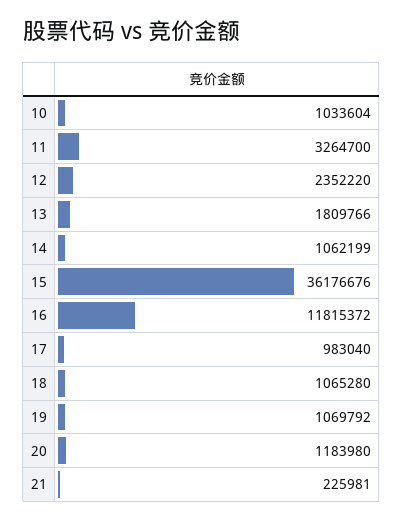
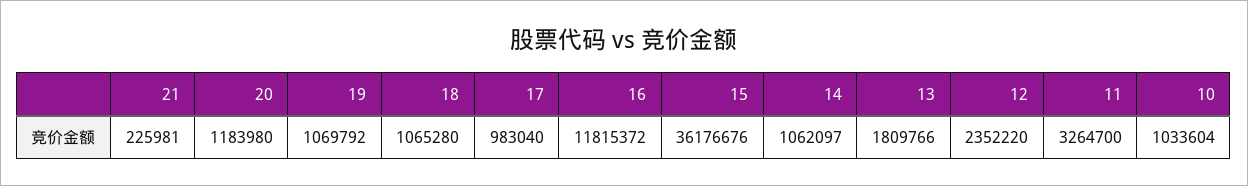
  {
    "10": 1033604,
    "11": 3264700,
    "12": 2352220,
    "13": 1809766,
-   "14": 1062199,
+   "14": 1062097,
    "15": 36176676,
    "16": 11815372,
    "17": 983040,
    "18": 1065280,
    "19": 1069792,
    "20": 1183980,
    "21": 225981
  }

